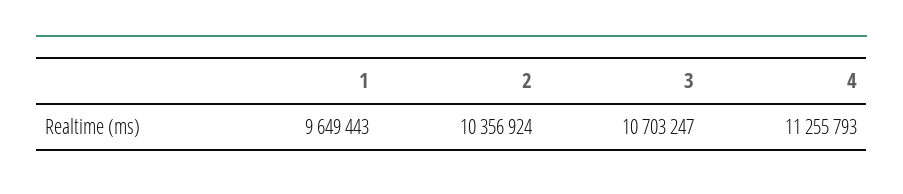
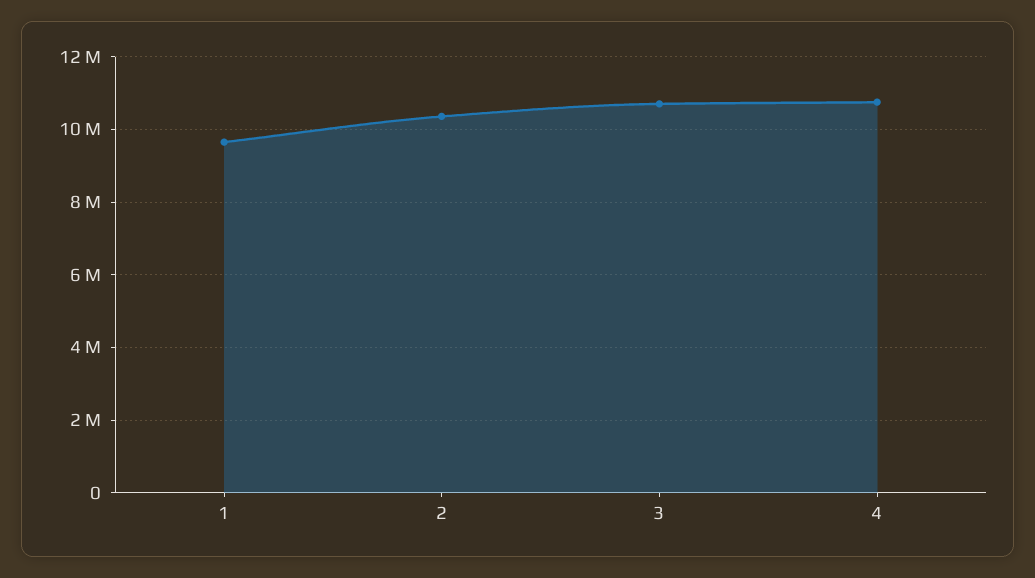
  {
    "1": 9649443,
    "2": 10356924,
    "3": 10703247,
-   "4": 11255793
+   "4": 10800000
  }

